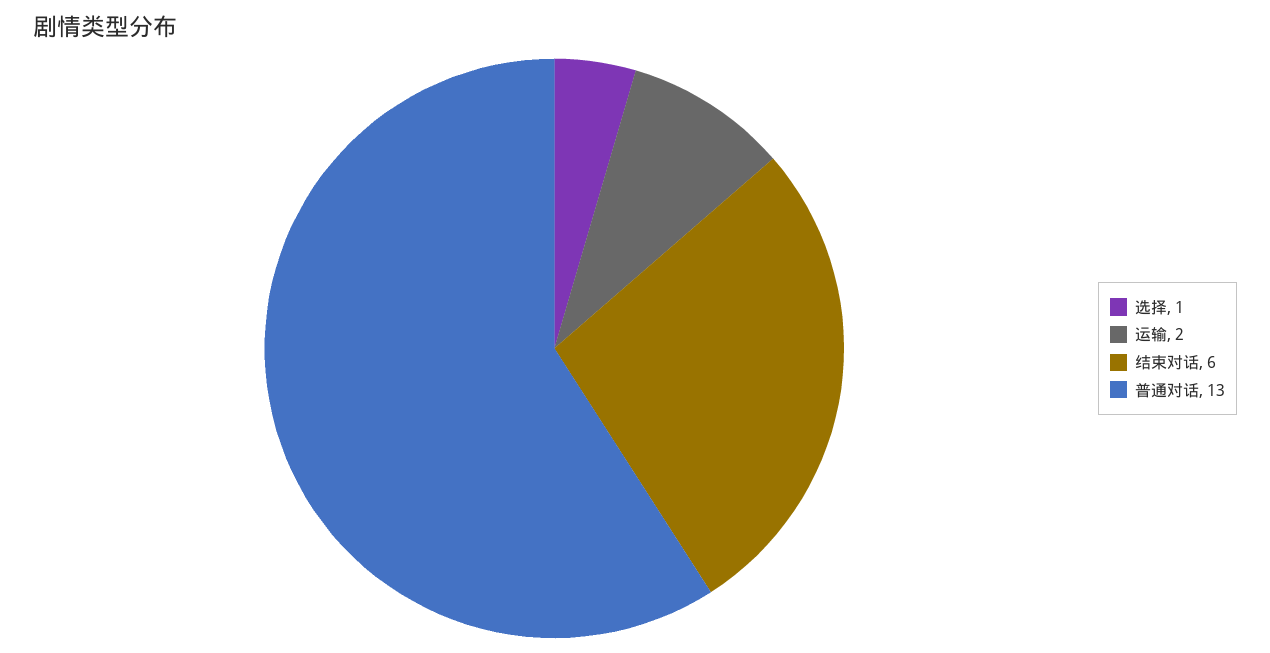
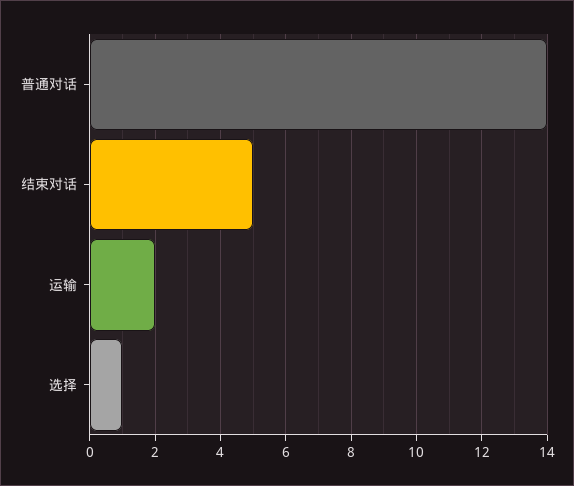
  {
    "选择": 1,
    "运输": 2,
-   "结束对话": 6,
+   "结束对话": 5,
-   "普通对话": 13
+   "普通对话": 14
  }

